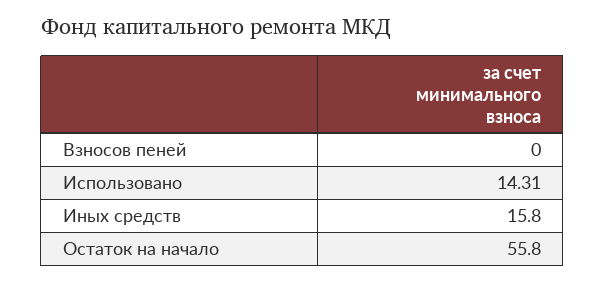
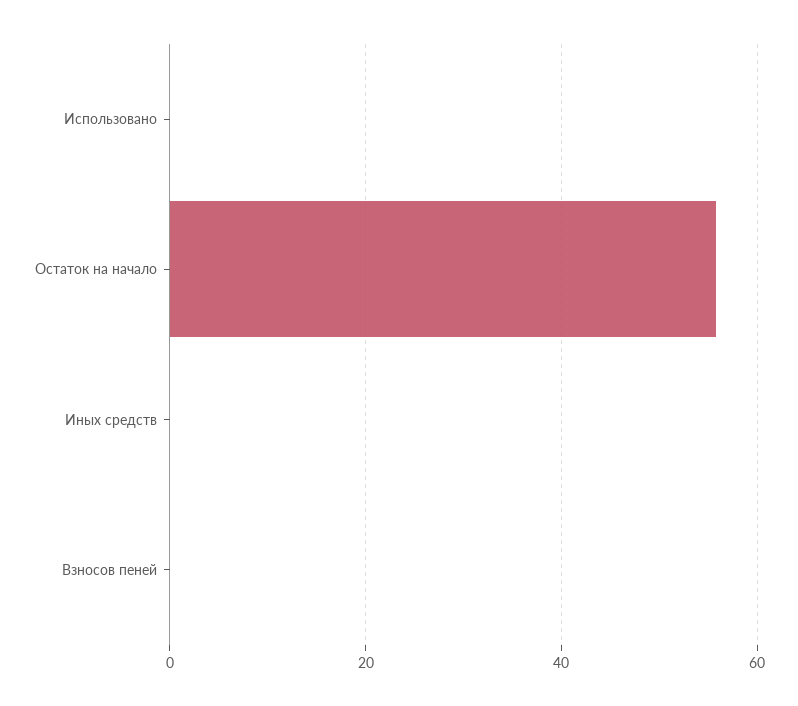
  {
    "Взносов пеней": 0,
-   "Использовано": 14.31,
+   "Использовано": 0,
-   "Иных средств": 15.8,
+   "Иных средств": 0,
    "Остаток на начало": 55.8
  }

